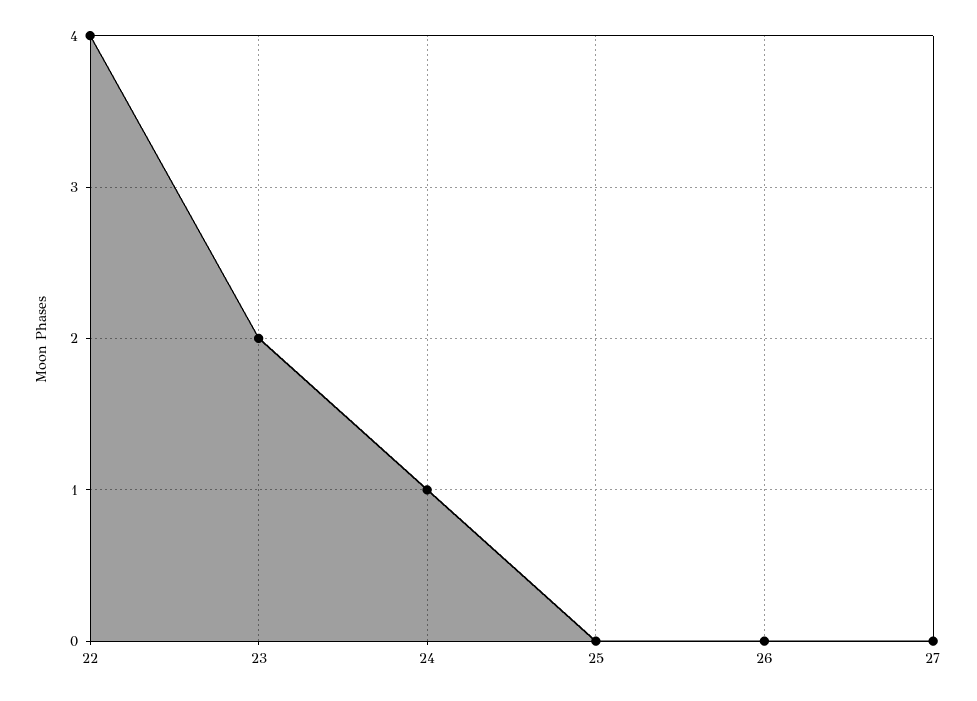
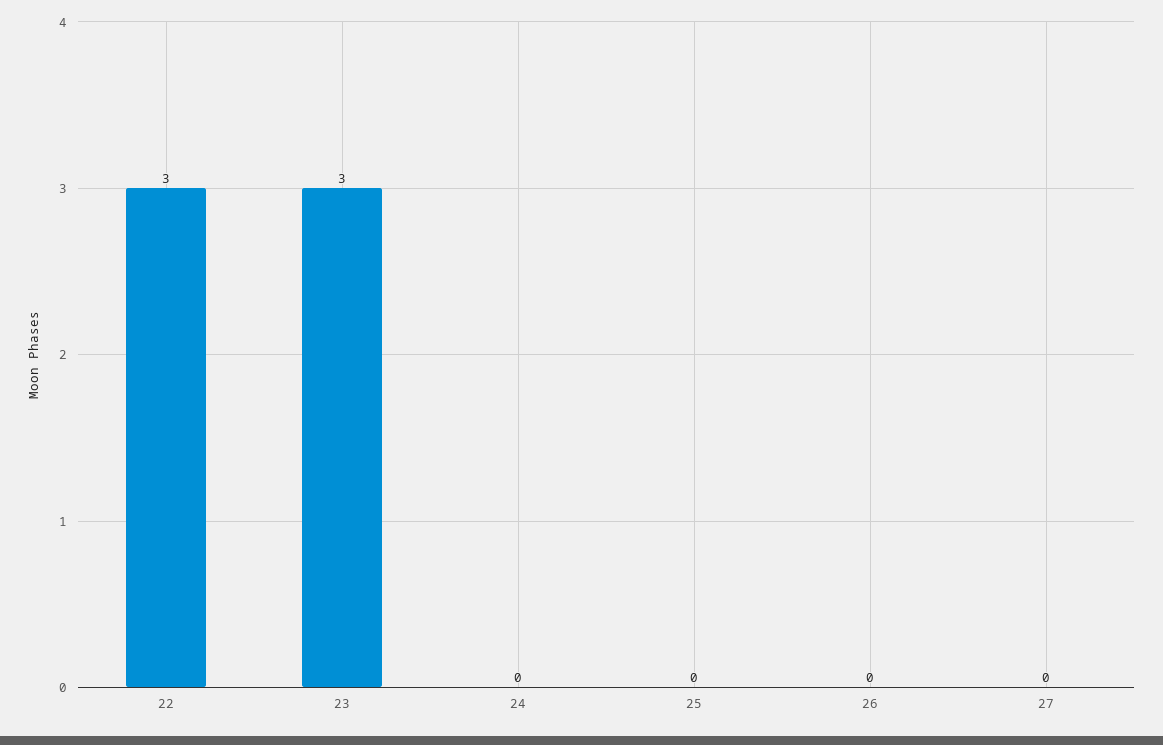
  {
-   "22": 4,
+   "22": 3,
-   "23": 2,
+   "23": 3,
-   "24": 1,
+   "24": 0,
    "25": 0,
    "26": 0,
    "27": 0
  }

